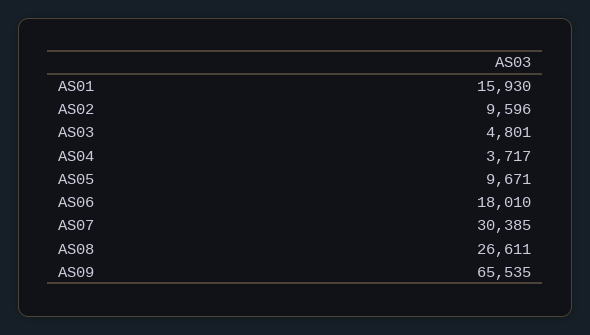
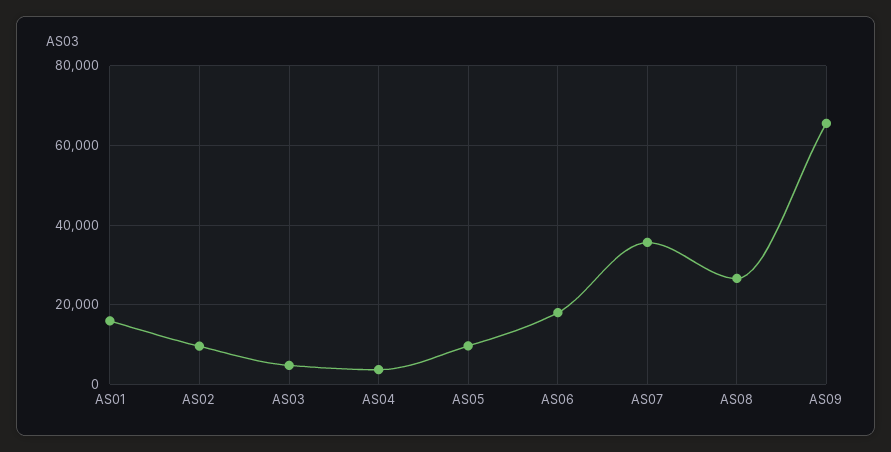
  {
    "AS01": 15930,
    "AS02": 9596,
    "AS03": 4801,
    "AS04": 3717,
    "AS05": 9671,
    "AS06": 18010,
-   "AS07": 30385,
+   "AS07": 36000,
    "AS08": 26611,
    "AS09": 65535
  }

